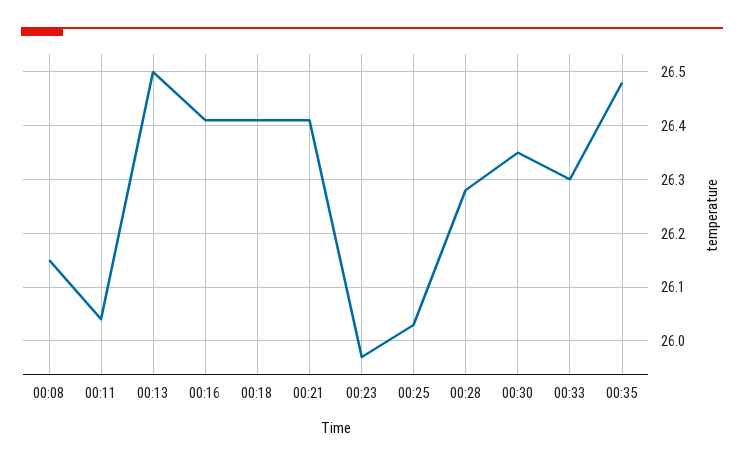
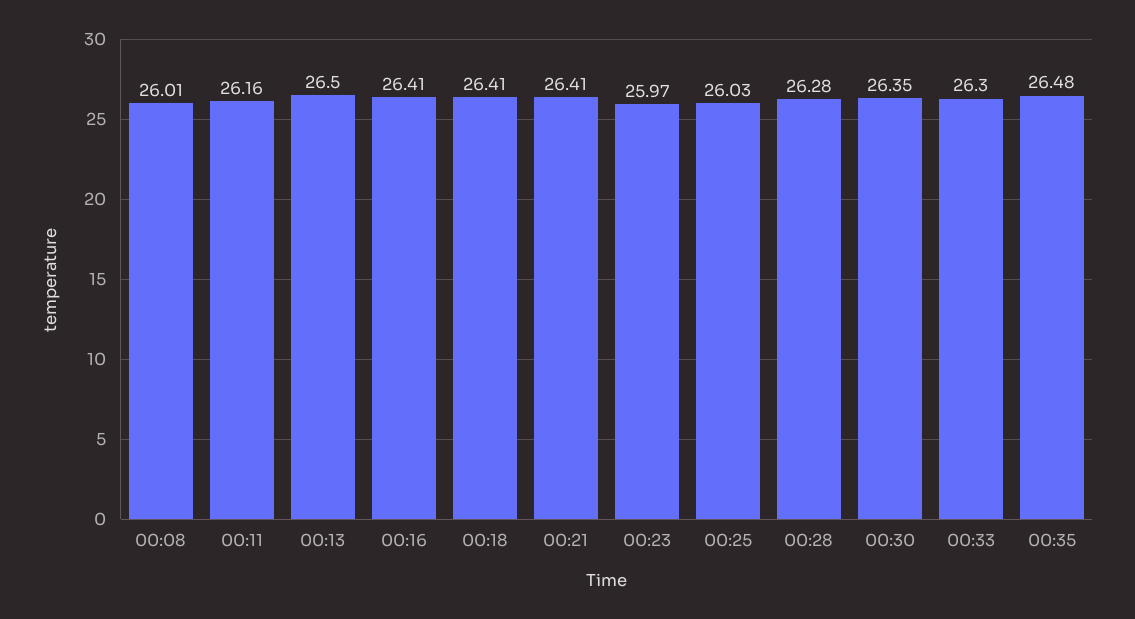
  {
-   "00:08": 26.15,
+   "00:08": 26.01,
-   "00:11": 26.05,
+   "00:11": 26.16,
    "00:13": 26.5,
    "00:16": 26.41,
    "00:18": 26.41,
    "00:21": 26.41,
    "00:23": 25.97,
    "00:25": 26.03,
    "00:28": 26.28,
    "00:30": 26.35,
    "00:33": 26.3,
    "00:35": 26.48
  }

